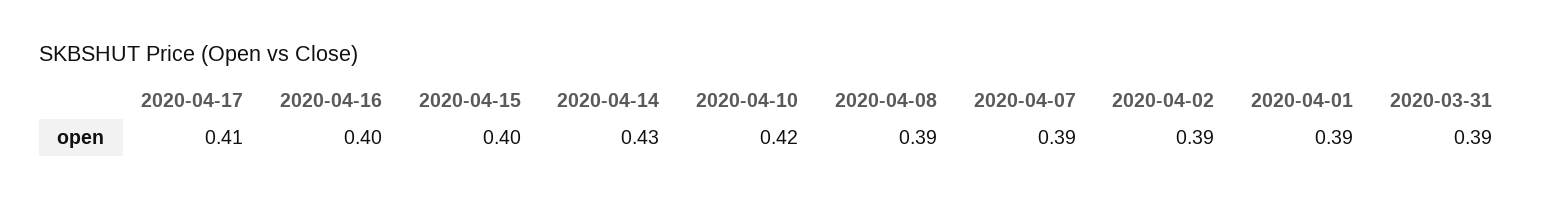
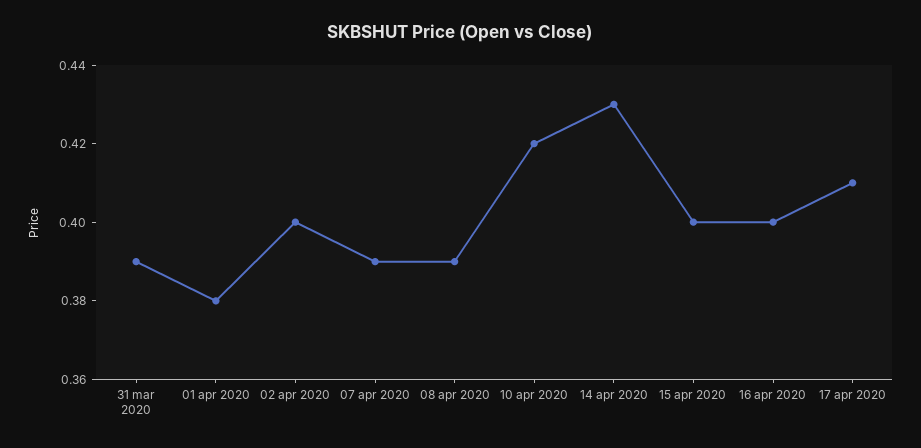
  {
    "2020-04-17": 0.41,
    "2020-04-16": 0.4,
    "2020-04-15": 0.4,
    "2020-04-14": 0.43,
    "2020-04-10": 0.42,
    "2020-04-08": 0.39,
    "2020-04-07": 0.39,
-   "2020-04-02": 0.39,
+   "2020-04-02": 0.4,
-   "2020-04-01": 0.39,
+   "2020-04-01": 0.38,
    "2020-03-31": 0.39
  }

